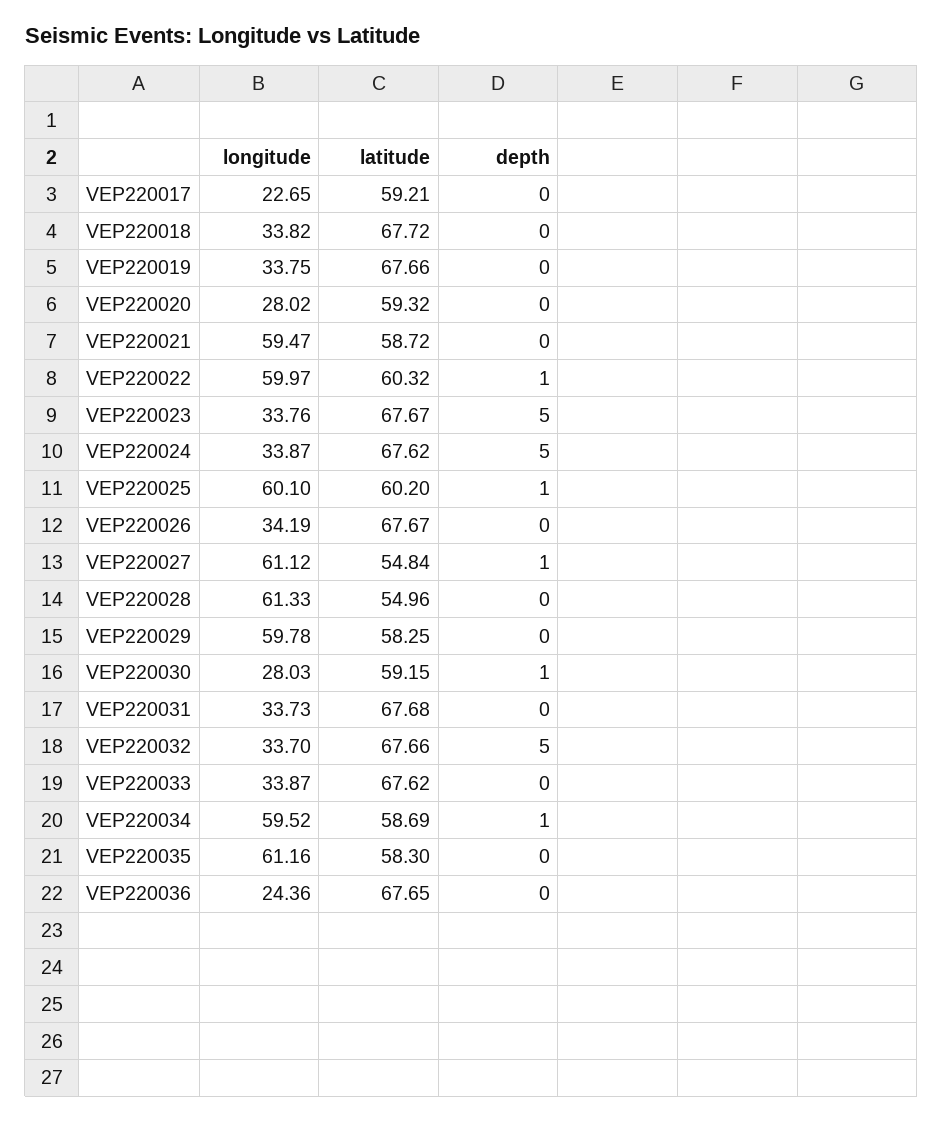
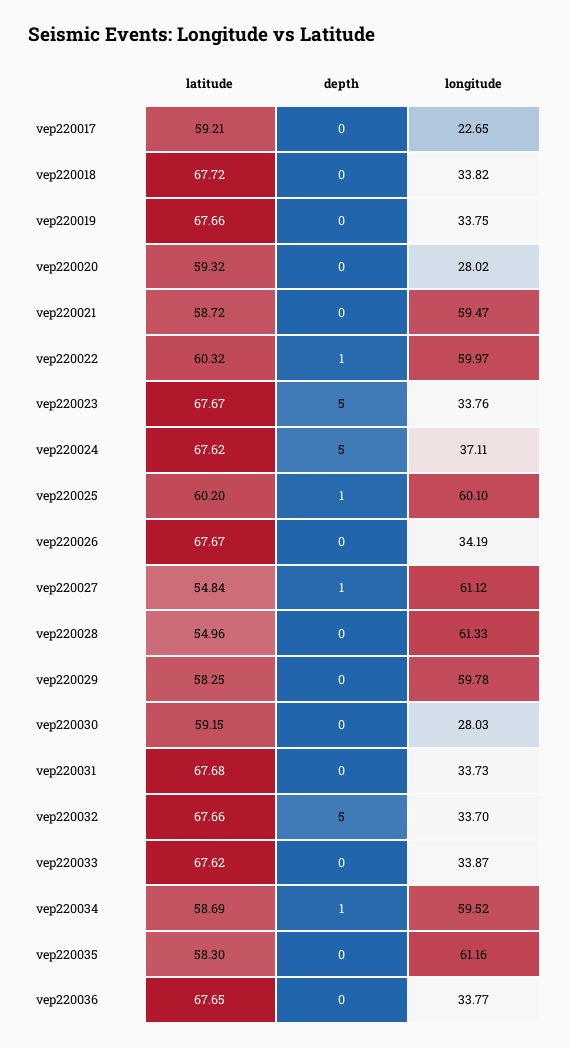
  {
    "longitude": {
      "VEP220017": 22.65,
      "VEP220018": 33.82,
      "VEP220019": 33.75,
      "VEP220020": 28.02,
      "VEP220021": 59.47,
      "VEP220022": 59.97,
      "VEP220023": 33.76,
-     "VEP220024": 33.87,
+     "VEP220024": 37.11,
      "VEP220025": 60.1,
      "VEP220026": 34.19,
      "VEP220027": 61.12,
      "VEP220028": 61.33,
      "VEP220029": 59.78,
      "VEP220030": 28.03,
      "VEP220031": 33.73,
      "VEP220032": 33.7,
      "VEP220033": 33.87,
      "VEP220034": 59.52,
      "VEP220035": 61.16,
-     "VEP220036": 24.36
+     "VEP220036": 33.77
    },
    "latitude": {
      "VEP220017": 59.21,
      "VEP220018": 67.72,
      "VEP220019": 67.66,
      "VEP220020": 59.32,
      "VEP220021": 58.72,
      "VEP220022": 60.32,
      "VEP220023": 67.67,
      "VEP220024": 67.62,
      "VEP220025": 60.2,
      "VEP220026": 67.67,
      "VEP220027": 54.84,
      "VEP220028": 54.96,
      "VEP220029": 58.25,
      "VEP220030": 59.15,
      "VEP220031": 67.68,
      "VEP220032": 67.66,
      "VEP220033": 67.62,
      "VEP220034": 58.69,
      "VEP220035": 58.3,
      "VEP220036": 67.65
    },
    "depth": {
      "VEP220017": 0,
      "VEP220018": 0,
      "VEP220019": 0,
      "VEP220020": 0,
      "VEP220021": 0,
      "VEP220022": 1,
      "VEP220023": 5,
      "VEP220024": 5,
      "VEP220025": 1,
      "VEP220026": 0,
      "VEP220027": 1,
      "VEP220028": 0,
      "VEP220029": 0,
-     "VEP220030": 1,
+     "VEP220030": 0,
      "VEP220031": 0,
      "VEP220032": 5,
      "VEP220033": 0,
      "VEP220034": 1,
      "VEP220035": 0,
      "VEP220036": 0
    }
  }

